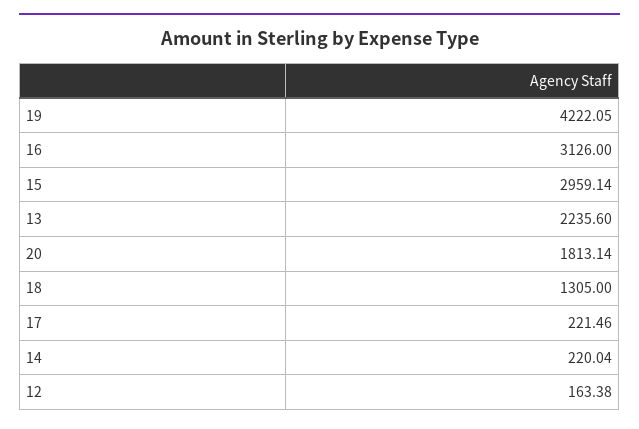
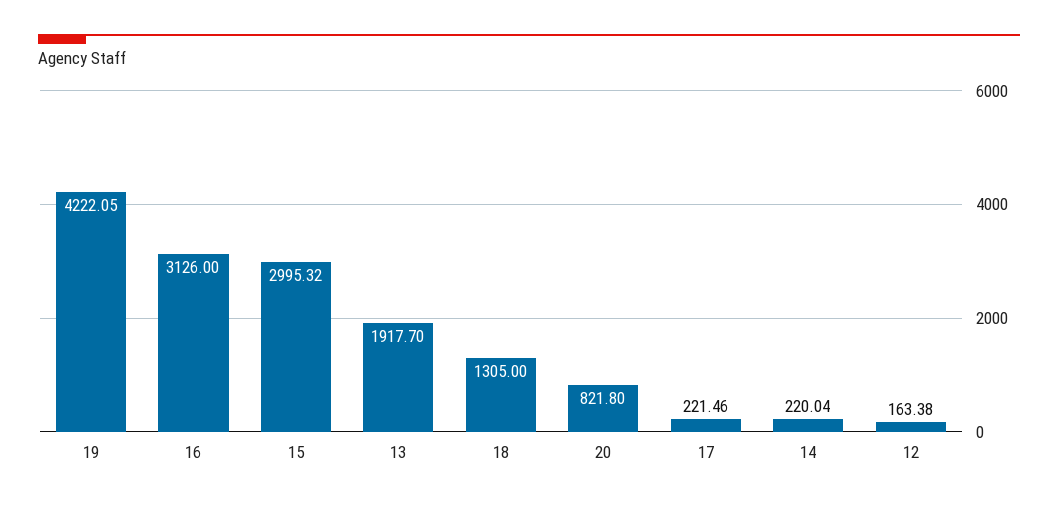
  {
    "19": 4222.05,
    "16": 3126,
-   "15": 2959.14,
+   "15": 2995.32,
-   "13": 2235.6,
+   "13": 1917.7,
-   "20": 1813.14,
+   "20": 821.8,
    "18": 1305,
    "17": 221.46,
    "14": 220.04,
    "12": 163.38
  }

